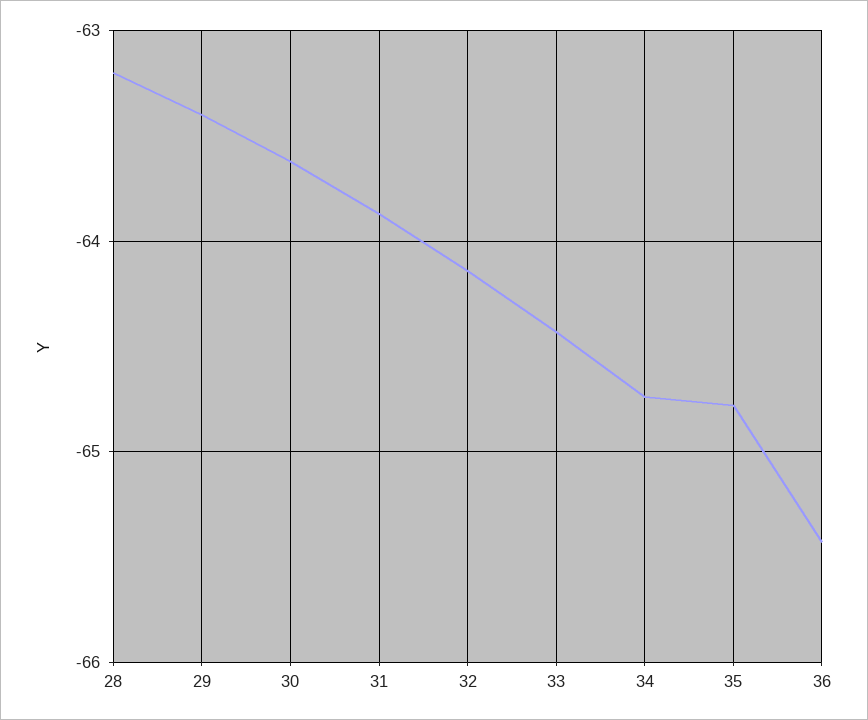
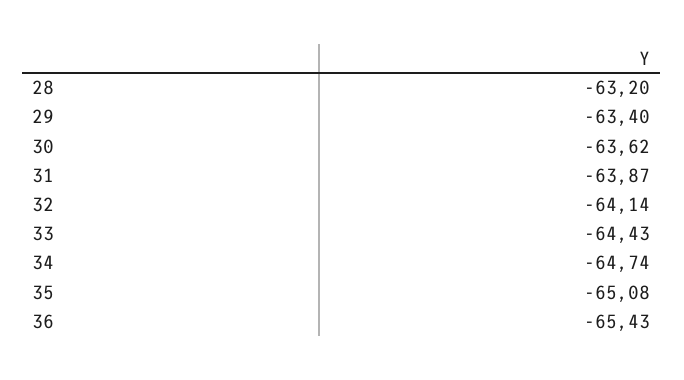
  {
    "28": -63.2,
    "29": -63.4,
    "30": -63.62,
    "31": -63.87,
    "32": -64.14,
    "33": -64.43,
    "34": -64.74,
-   "35": -64.8,
+   "35": -65.08,
    "36": -65.43
  }

